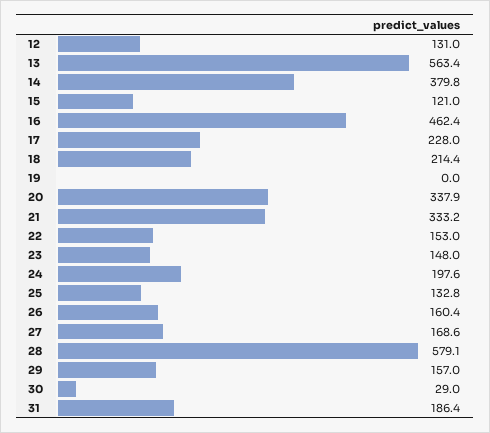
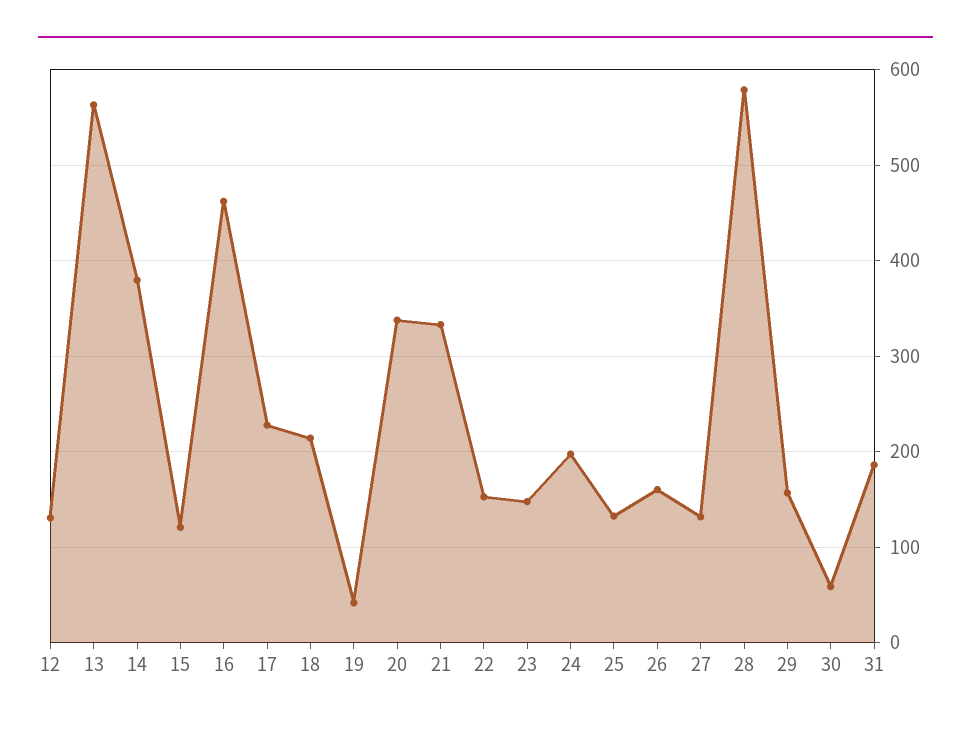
  {
    "12": 131,
    "13": 563.4,
    "14": 379.8,
    "15": 121,
    "16": 462.4,
    "17": 228,
    "18": 214.4,
-   "19": 0,
+   "19": 40,
    "20": 337.9,
    "21": 333.2,
    "22": 153,
    "23": 148,
    "24": 197.6,
    "25": 132.8,
    "26": 160.4,
-   "27": 168.6,
+   "27": 130,
    "28": 579.1,
    "29": 157,
-   "30": 29,
+   "30": 60,
    "31": 186.4
  }

